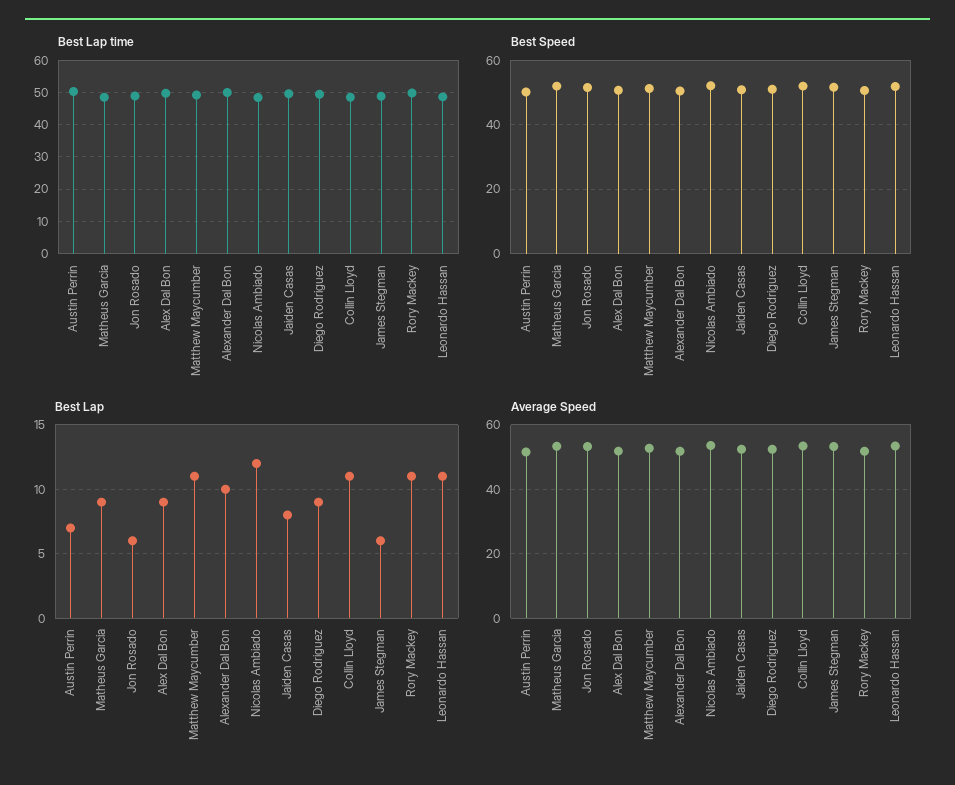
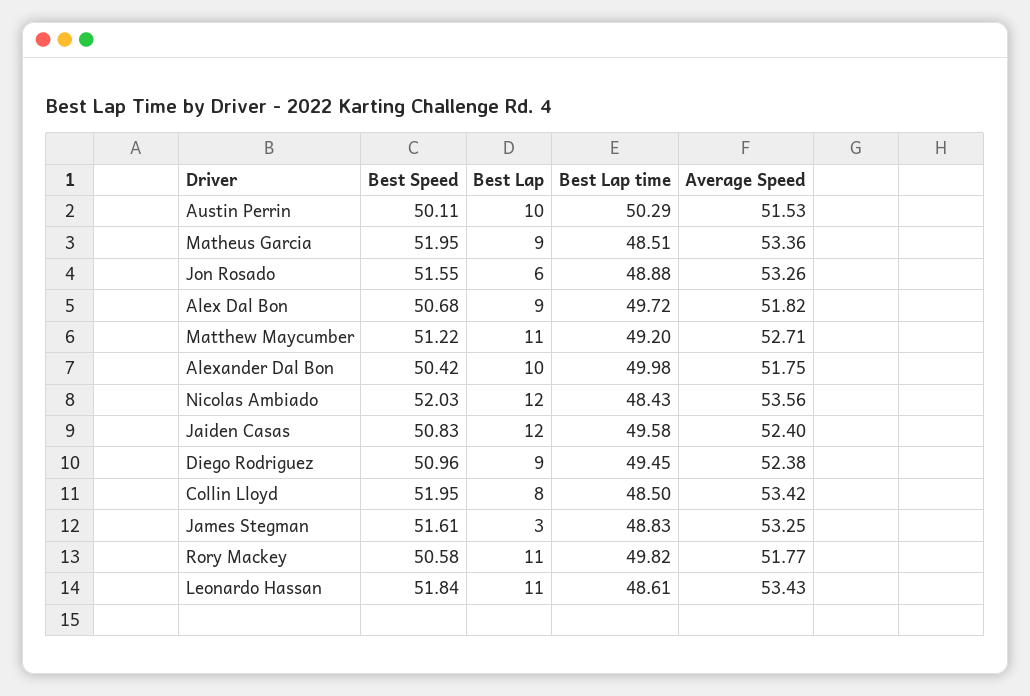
  {
    "Best Lap time": {
      "Austin Perrin": 50.29,
      "Matheus Garcia": 48.51,
      "Jon Rosado": 48.88,
      "Alex Dal Bon": 49.72,
      "Matthew Maycumber": 49.2,
      "Alexander Dal Bon": 49.98,
      "Nicolas Ambiado": 48.43,
      "Jaiden Casas": 49.58,
      "Diego Rodriguez": 49.45,
      "Collin Lloyd": 48.5,
      "James Stegman": 48.83,
      "Rory Mackey": 49.82,
      "Leonardo Hassan": 48.61
    },
    "Best Speed": {
      "Austin Perrin": 50.11,
      "Matheus Garcia": 51.95,
      "Jon Rosado": 51.55,
      "Alex Dal Bon": 50.68,
      "Matthew Maycumber": 51.22,
      "Alexander Dal Bon": 50.42,
      "Nicolas Ambiado": 52.03,
      "Jaiden Casas": 50.83,
      "Diego Rodriguez": 50.96,
      "Collin Lloyd": 51.95,
      "James Stegman": 51.61,
      "Rory Mackey": 50.58,
      "Leonardo Hassan": 51.84
    },
    "Best Lap": {
-     "Austin Perrin": 7,
+     "Austin Perrin": 10,
      "Matheus Garcia": 9,
      "Jon Rosado": 6,
      "Alex Dal Bon": 9,
      "Matthew Maycumber": 11,
      "Alexander Dal Bon": 10,
      "Nicolas Ambiado": 12,
-     "Jaiden Casas": 8,
+     "Jaiden Casas": 12,
      "Diego Rodriguez": 9,
-     "Collin Lloyd": 11,
+     "Collin Lloyd": 8,
-     "James Stegman": 6,
+     "James Stegman": 3,
      "Rory Mackey": 11,
      "Leonardo Hassan": 11
    },
    "Average Speed": {
      "Austin Perrin": 51.53,
      "Matheus Garcia": 53.36,
      "Jon Rosado": 53.26,
      "Alex Dal Bon": 51.82,
      "Matthew Maycumber": 52.71,
      "Alexander Dal Bon": 51.75,
      "Nicolas Ambiado": 53.56,
      "Jaiden Casas": 52.4,
      "Diego Rodriguez": 52.38,
      "Collin Lloyd": 53.42,
      "James Stegman": 53.25,
      "Rory Mackey": 51.77,
      "Leonardo Hassan": 53.43
    }
  }

